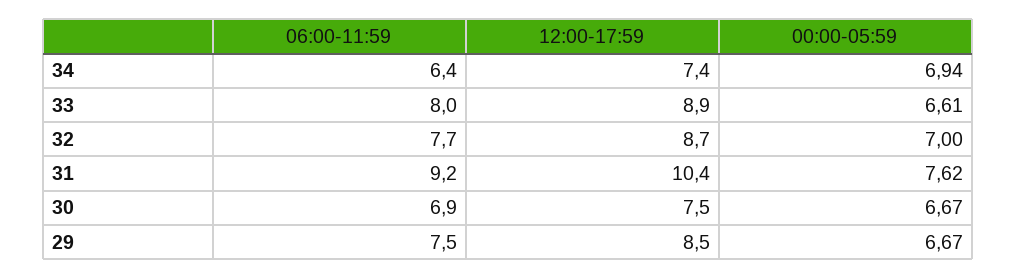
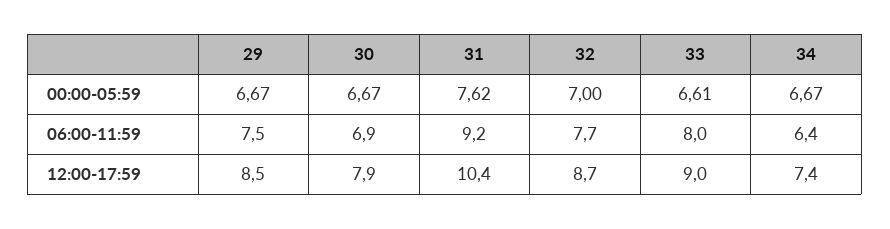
  {
    "06:00-11:59": {
      "34": 6.4,
      "33": 8,
      "32": 7.7,
      "31": 9.2,
      "30": 6.9,
      "29": 7.5
    },
    "12:00-17:59": {
      "34": 7.4,
-     "33": 8.9,
+     "33": 9,
      "32": 8.7,
      "31": 10.4,
-     "30": 7.5,
+     "30": 7.9,
      "29": 8.5
    },
    "00:00-05:59": {
-     "34": 6.94,
+     "34": 6.67,
      "33": 6.61,
      "32": 7,
      "31": 7.62,
      "30": 6.67,
      "29": 6.67
    }
  }

